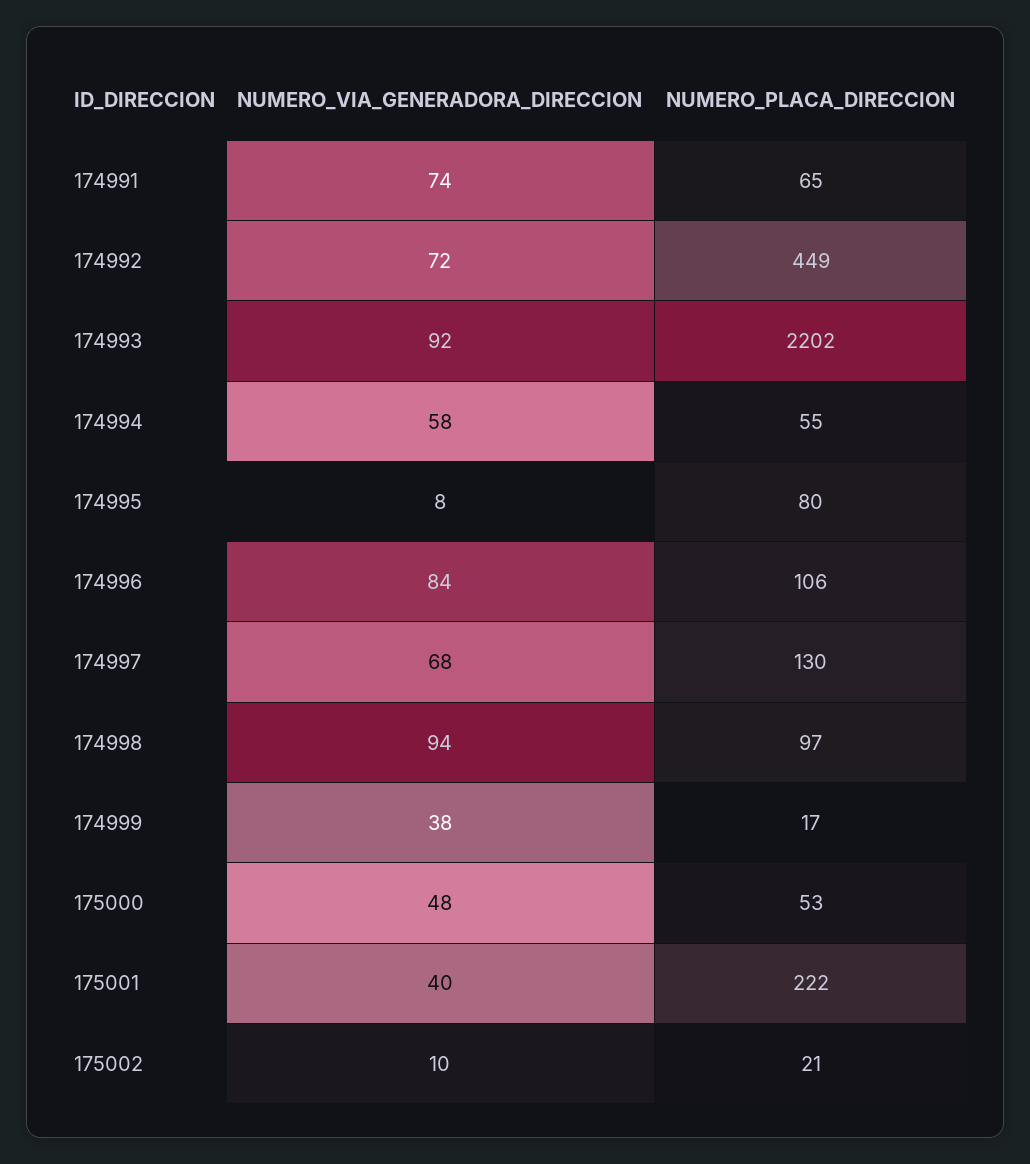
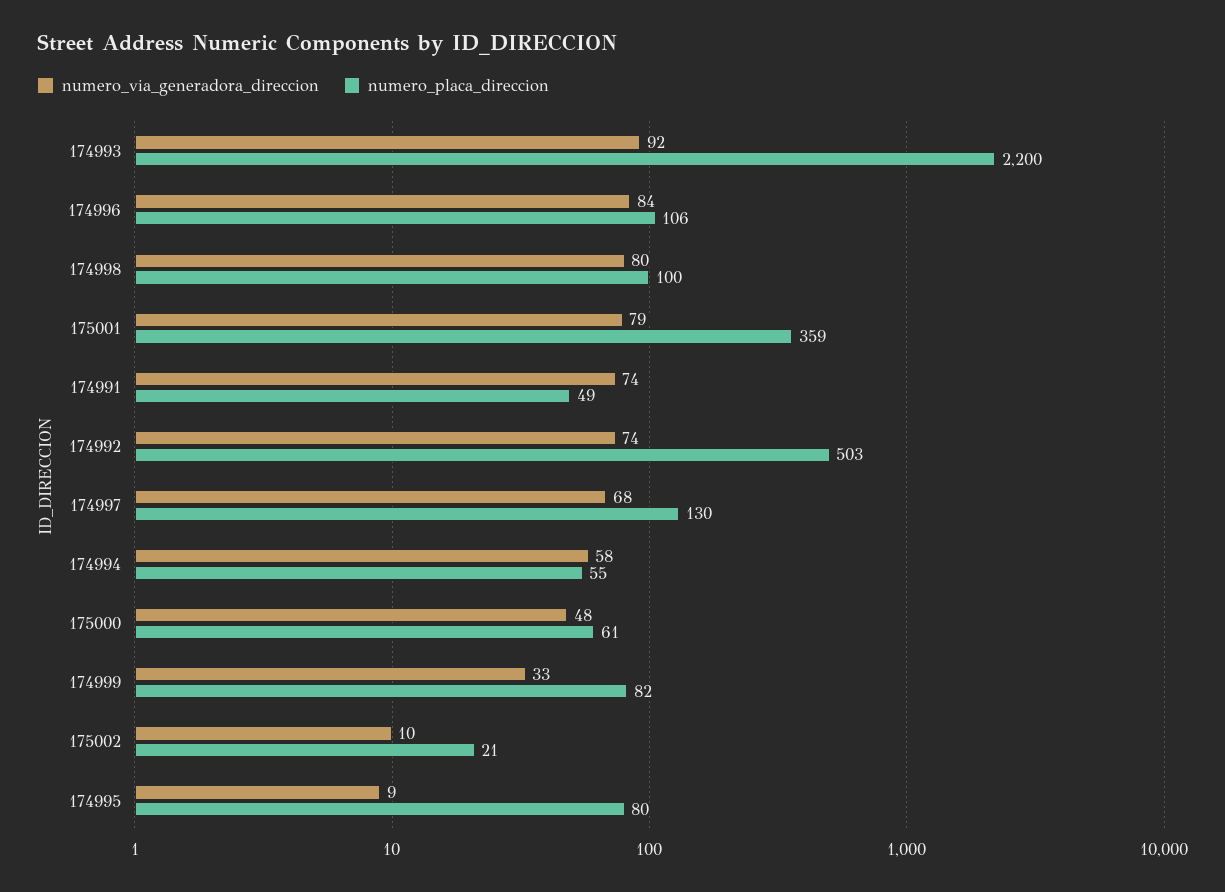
  {
    "NUMERO_VIA_GENERADORA_DIRECCION": {
      "174991": 74,
-     "174992": 72,
+     "174992": 74,
      "174993": 92,
      "174994": 58,
-     "174995": 8,
+     "174995": 9,
      "174996": 84,
      "174997": 68,
-     "174998": 94,
+     "174998": 80,
-     "174999": 38,
+     "174999": 33,
      "175000": 48,
-     "175001": 40,
+     "175001": 79,
      "175002": 10
    },
    "NUMERO_PLACA_DIRECCION": {
-     "174991": 65,
+     "174991": 49,
-     "174992": 449,
+     "174992": 503,
-     "174993": 2202,
+     "174993": 2200,
      "174994": 55,
      "174995": 80,
      "174996": 106,
      "174997": 130,
-     "174998": 97,
+     "174998": 100,
-     "174999": 17,
+     "174999": 82,
-     "175000": 53,
+     "175000": 61,
-     "175001": 222,
+     "175001": 359,
      "175002": 21
    }
  }

